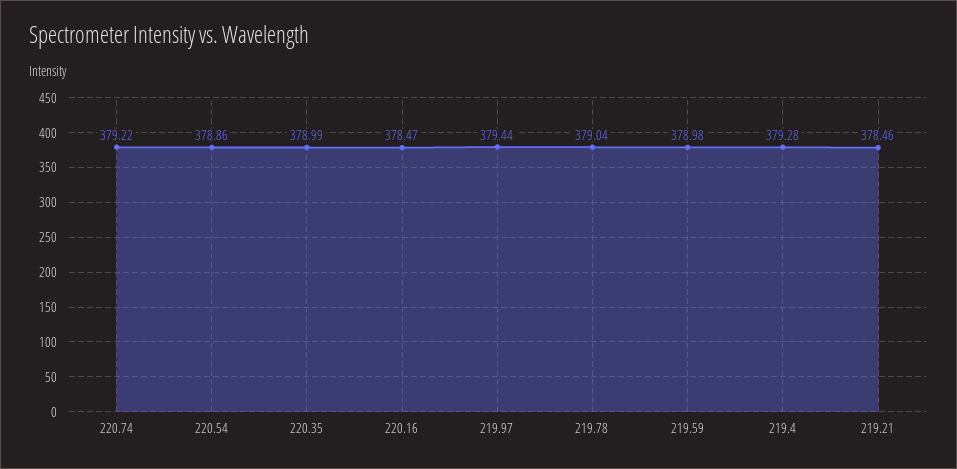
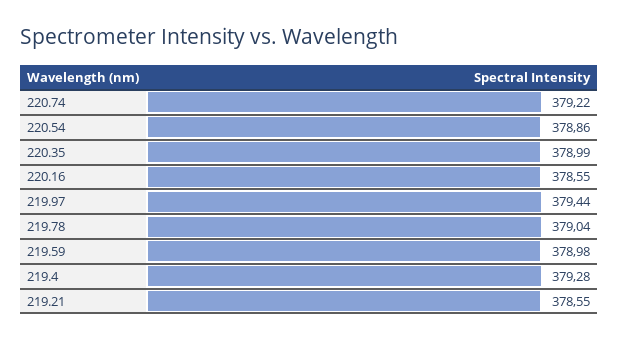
  {
    "220.74": 379.22,
    "220.54": 378.86,
    "220.35": 378.99,
-   "220.16": 378.47,
+   "220.16": 378.55,
    "219.97": 379.44,
    "219.78": 379.04,
    "219.59": 378.98,
    "219.4": 379.28,
-   "219.21": 378.46
+   "219.21": 378.55
  }

